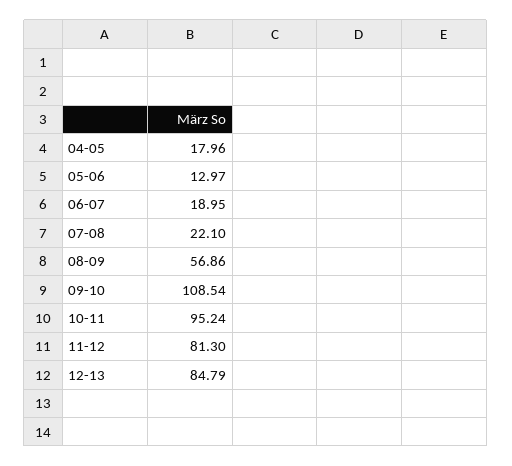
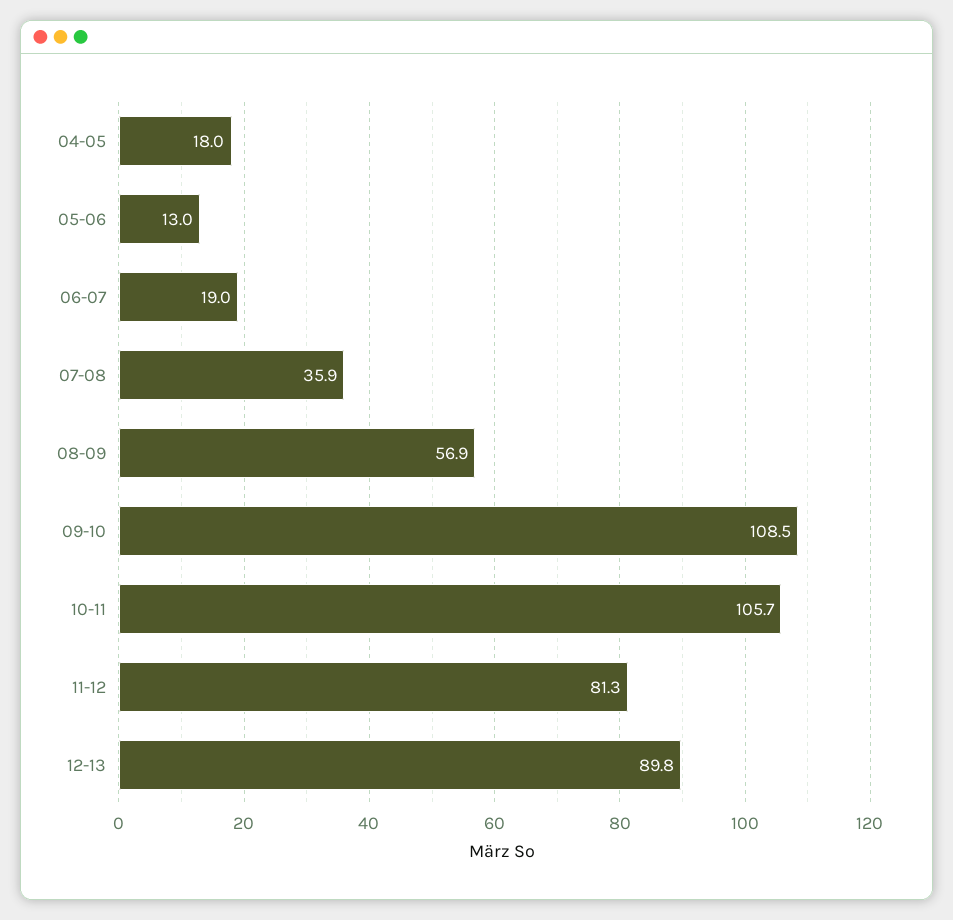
  {
    "04-05": 17.96,
    "05-06": 12.97,
    "06-07": 18.95,
-   "07-08": 22.1,
+   "07-08": 35.9,
    "08-09": 56.86,
    "09-10": 108.54,
-   "10-11": 95.24,
+   "10-11": 105.7,
    "11-12": 81.3,
-   "12-13": 84.79
+   "12-13": 89.8
  }

